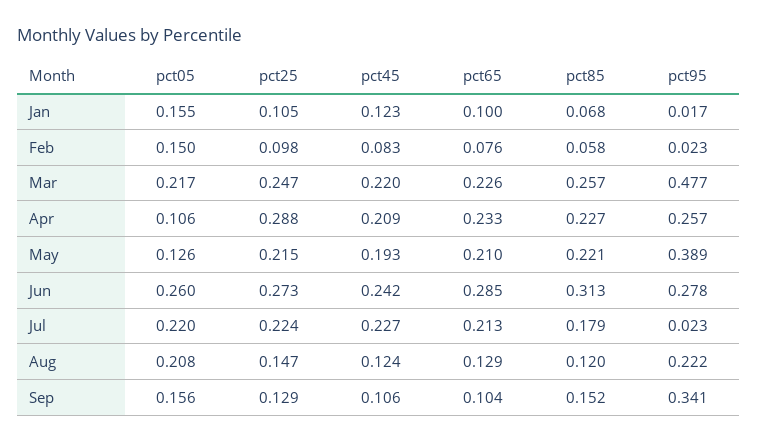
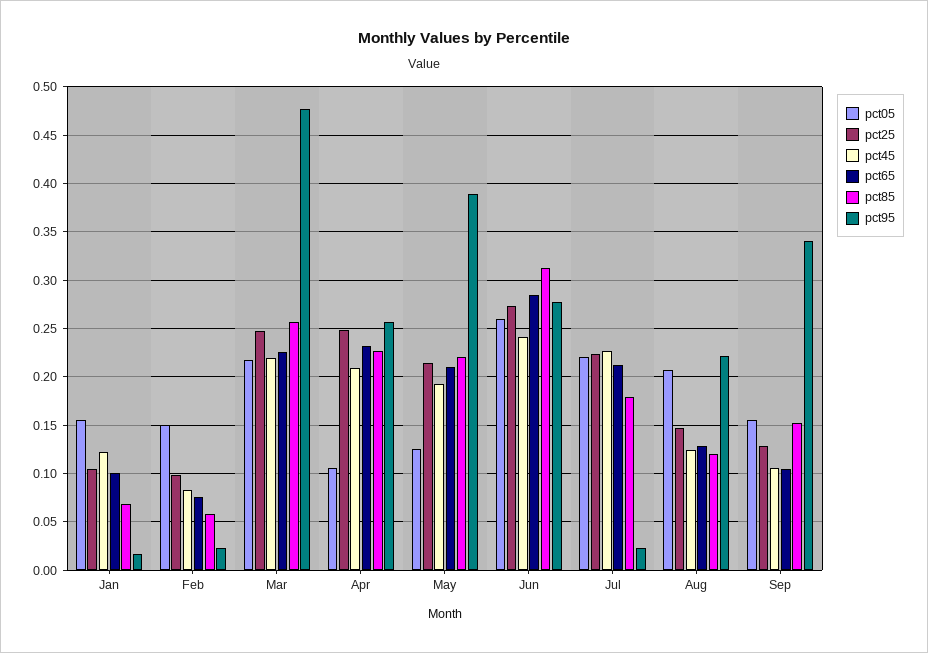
  {
    "pct05": {
      "Jan": 0.155,
      "Feb": 0.15,
      "Mar": 0.217,
      "Apr": 0.106,
      "May": 0.126,
      "Jun": 0.26,
      "Jul": 0.22,
      "Aug": 0.208,
      "Sep": 0.156
    },
    "pct25": {
      "Jan": 0.105,
      "Feb": 0.098,
      "Mar": 0.247,
-     "Apr": 0.288,
+     "Apr": 0.25,
      "May": 0.215,
      "Jun": 0.273,
      "Jul": 0.224,
      "Aug": 0.147,
      "Sep": 0.129
    },
    "pct45": {
      "Jan": 0.123,
      "Feb": 0.083,
      "Mar": 0.22,
      "Apr": 0.209,
      "May": 0.193,
      "Jun": 0.242,
      "Jul": 0.227,
      "Aug": 0.124,
      "Sep": 0.106
    },
    "pct65": {
      "Jan": 0.1,
      "Feb": 0.076,
      "Mar": 0.226,
      "Apr": 0.233,
      "May": 0.21,
      "Jun": 0.285,
      "Jul": 0.213,
      "Aug": 0.129,
      "Sep": 0.104
    },
    "pct85": {
      "Jan": 0.068,
      "Feb": 0.058,
      "Mar": 0.257,
      "Apr": 0.227,
      "May": 0.221,
      "Jun": 0.313,
      "Jul": 0.179,
      "Aug": 0.12,
      "Sep": 0.152
    },
    "pct95": {
      "Jan": 0.017,
      "Feb": 0.023,
      "Mar": 0.477,
      "Apr": 0.257,
      "May": 0.389,
      "Jun": 0.278,
      "Jul": 0.023,
      "Aug": 0.222,
      "Sep": 0.341
    }
  }

